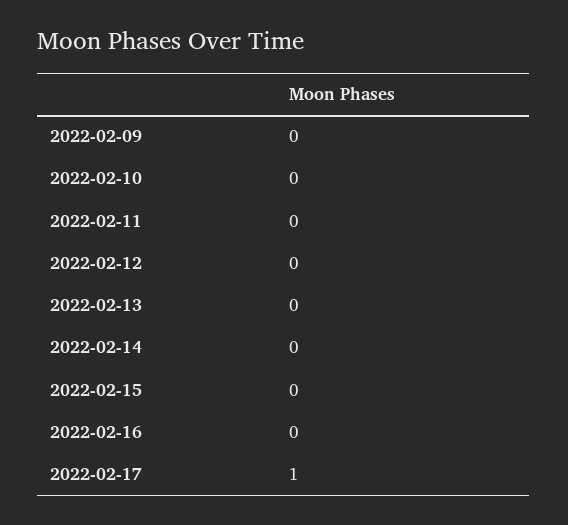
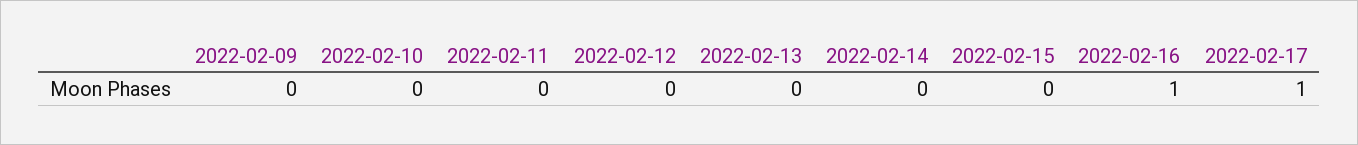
  {
    "2022-02-09": 0,
    "2022-02-10": 0,
    "2022-02-11": 0,
    "2022-02-12": 0,
    "2022-02-13": 0,
    "2022-02-14": 0,
    "2022-02-15": 0,
-   "2022-02-16": 0,
+   "2022-02-16": 1,
    "2022-02-17": 1
  }

